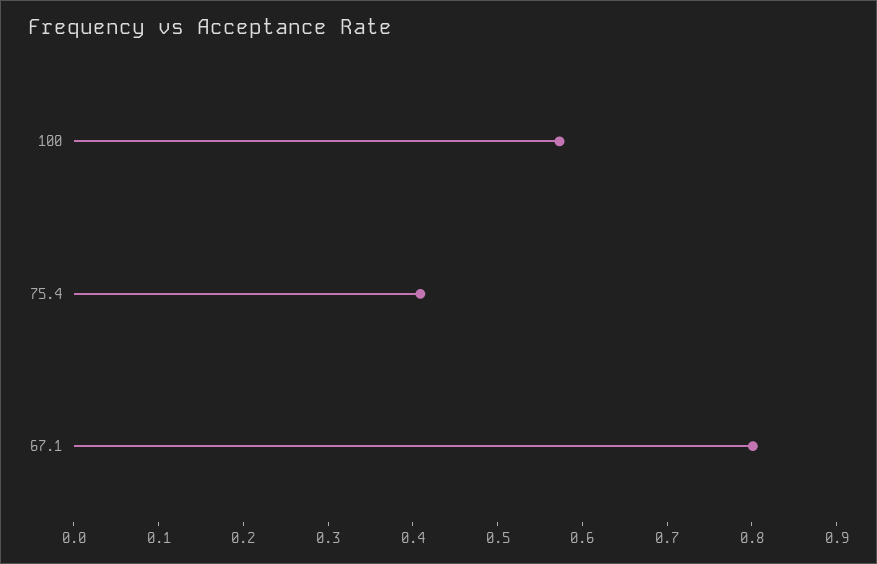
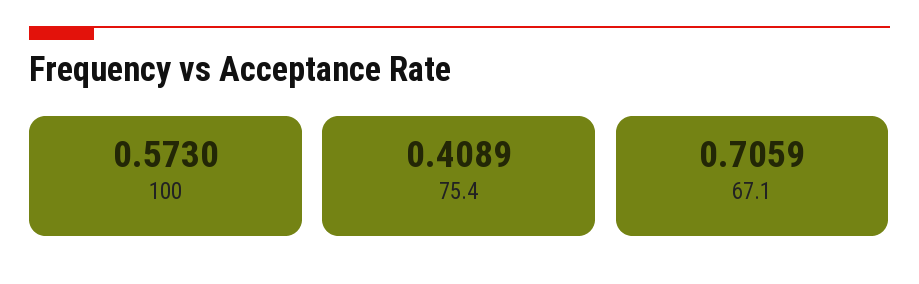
  {
    "100": 0.573,
    "75.4": 0.4089,
-   "67.1": 0.8
+   "67.1": 0.7059
  }

